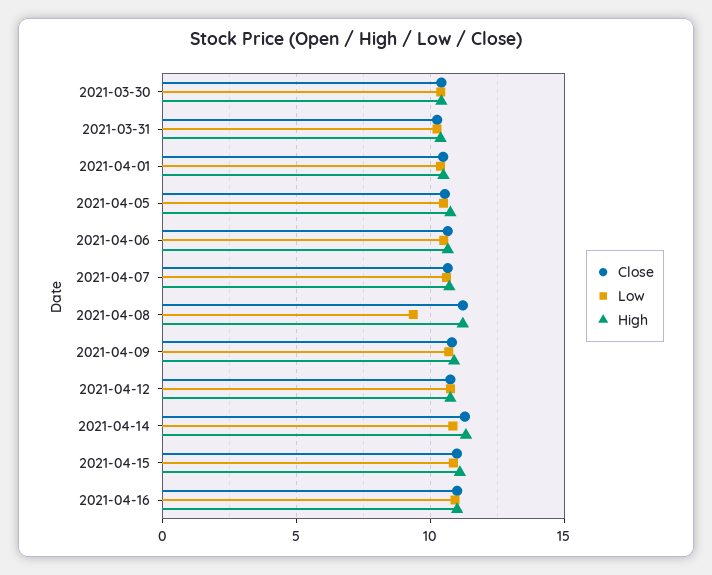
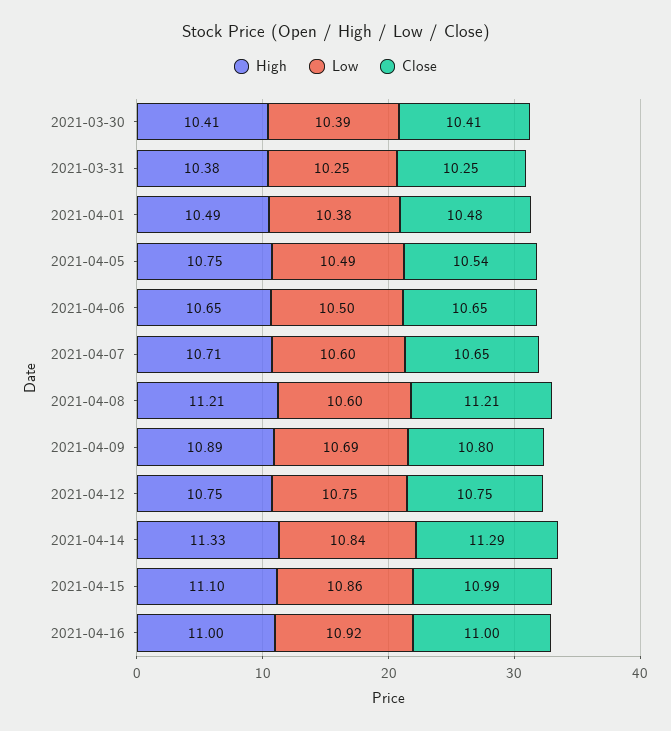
  {
    "Close": {
      "2021-03-30": 10.41,
      "2021-03-31": 10.25,
      "2021-04-01": 10.48,
      "2021-04-05": 10.54,
      "2021-04-06": 10.65,
      "2021-04-07": 10.65,
      "2021-04-08": 11.21,
      "2021-04-09": 10.8,
      "2021-04-12": 10.75,
      "2021-04-14": 11.29,
      "2021-04-15": 10.99,
      "2021-04-16": 11
    },
    "Low": {
      "2021-03-30": 10.39,
      "2021-03-31": 10.25,
      "2021-04-01": 10.38,
      "2021-04-05": 10.49,
      "2021-04-06": 10.5,
      "2021-04-07": 10.6,
-     "2021-04-08": 9.5,
+     "2021-04-08": 10.6,
      "2021-04-09": 10.69,
      "2021-04-12": 10.75,
      "2021-04-14": 10.84,
      "2021-04-15": 10.86,
      "2021-04-16": 10.92
    },
    "High": {
      "2021-03-30": 10.41,
      "2021-03-31": 10.38,
      "2021-04-01": 10.49,
      "2021-04-05": 10.75,
      "2021-04-06": 10.65,
      "2021-04-07": 10.71,
      "2021-04-08": 11.21,
      "2021-04-09": 10.89,
      "2021-04-12": 10.75,
      "2021-04-14": 11.33,
      "2021-04-15": 11.1,
      "2021-04-16": 11
    }
  }

